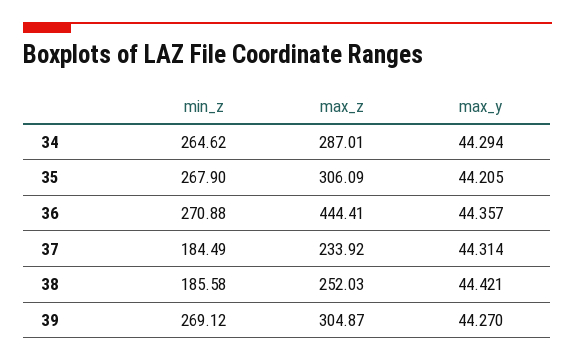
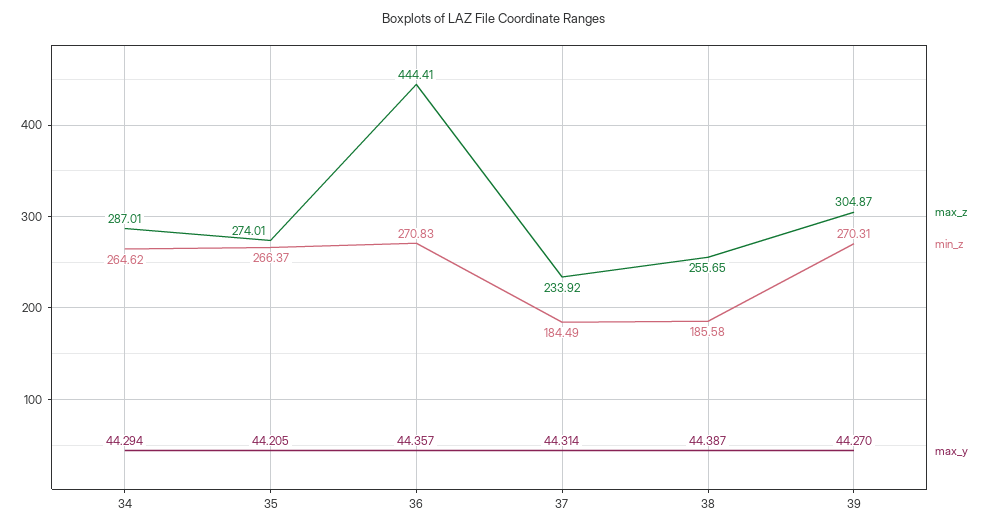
  {
    "min_z": {
      "34": 264.62,
-     "35": 267.9,
+     "35": 266.37,
-     "36": 270.88,
+     "36": 270.83,
      "37": 184.49,
      "38": 185.58,
-     "39": 269.12
+     "39": 270.31
    },
    "max_z": {
      "34": 287.01,
-     "35": 306.09,
+     "35": 274.01,
      "36": 444.41,
      "37": 233.92,
-     "38": 252.03,
+     "38": 255.65,
      "39": 304.87
    },
    "max_y": {
      "34": 44.294,
      "35": 44.205,
      "36": 44.357,
      "37": 44.314,
-     "38": 44.421,
+     "38": 44.387,
      "39": 44.27
    }
  }

